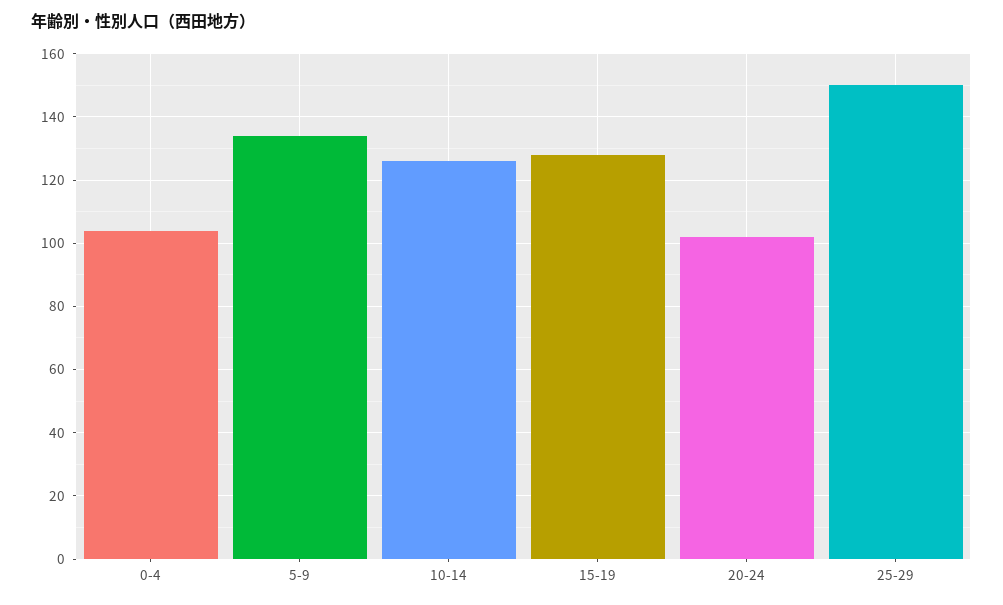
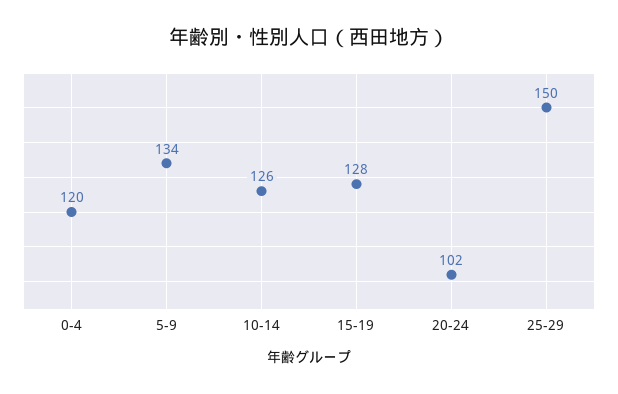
  {
-   "0-4": 105,
+   "0-4": 120,
    "5-9": 134,
    "10-14": 126,
    "15-19": 128,
    "20-24": 102,
    "25-29": 150
  }

